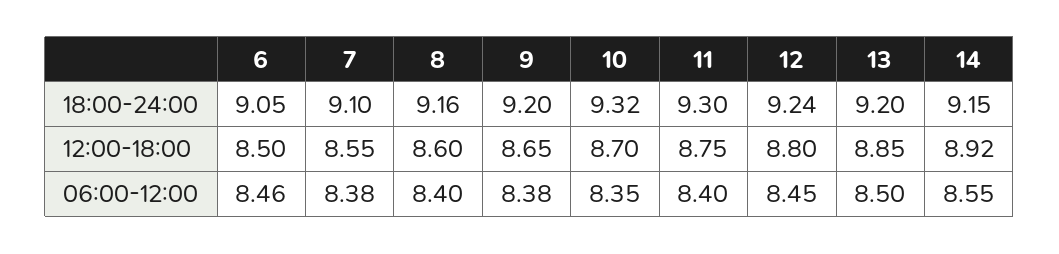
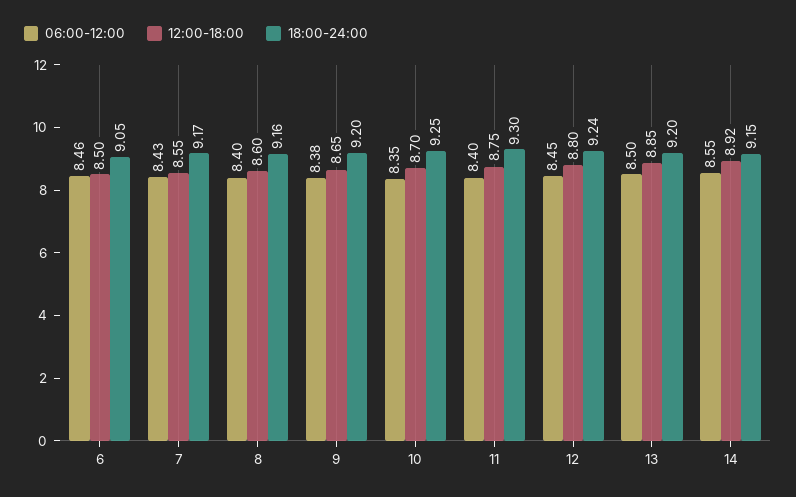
  {
    "18:00-24:00": {
      "6": 9.05,
-     "7": 9.1,
+     "7": 9.17,
      "8": 9.16,
      "9": 9.2,
-     "10": 9.32,
+     "10": 9.25,
      "11": 9.3,
      "12": 9.24,
      "13": 9.2,
      "14": 9.15
    },
    "12:00-18:00": {
      "6": 8.5,
      "7": 8.55,
      "8": 8.6,
      "9": 8.65,
      "10": 8.7,
      "11": 8.75,
      "12": 8.8,
      "13": 8.85,
      "14": 8.92
    },
    "06:00-12:00": {
      "6": 8.46,
-     "7": 8.38,
+     "7": 8.43,
      "8": 8.4,
      "9": 8.38,
      "10": 8.35,
      "11": 8.4,
      "12": 8.45,
      "13": 8.5,
      "14": 8.55
    }
  }

